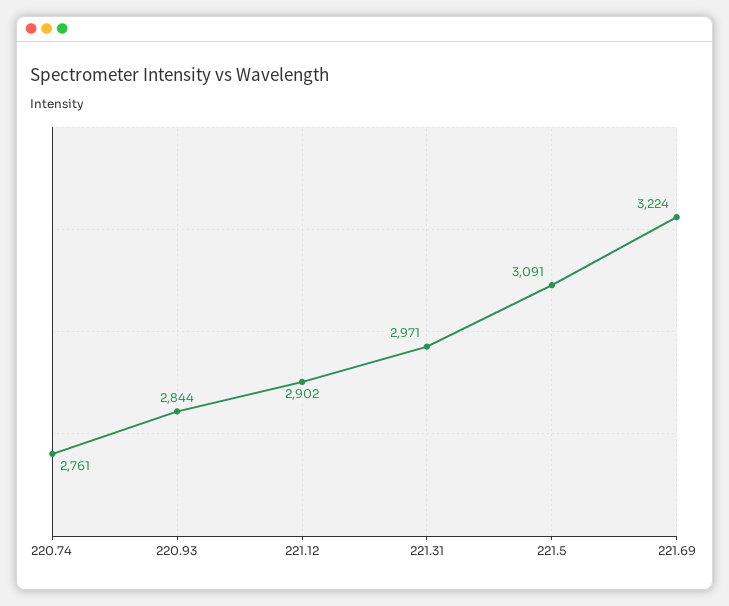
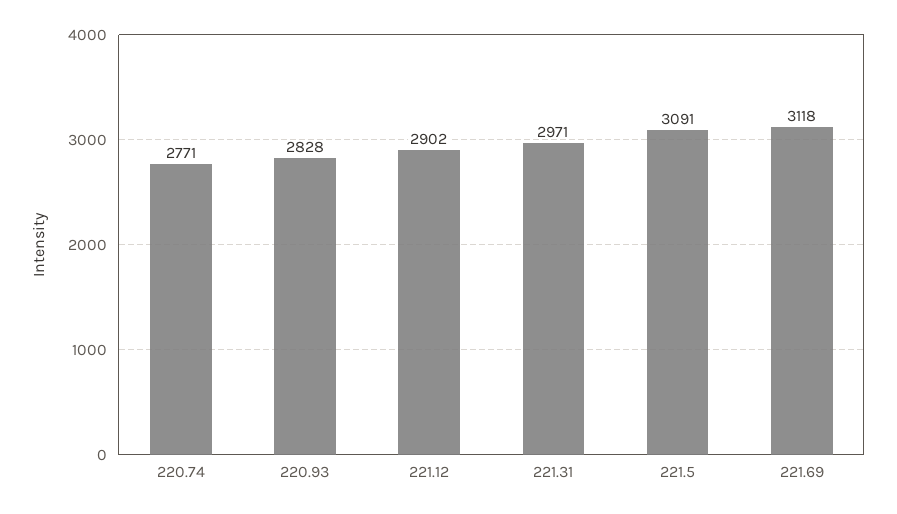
  {
-   "220.74": 2761,
+   "220.74": 2771,
-   "220.93": 2844,
+   "220.93": 2828,
    "221.12": 2902,
    "221.31": 2971,
    "221.5": 3091,
-   "221.69": 3224
+   "221.69": 3118
  }

